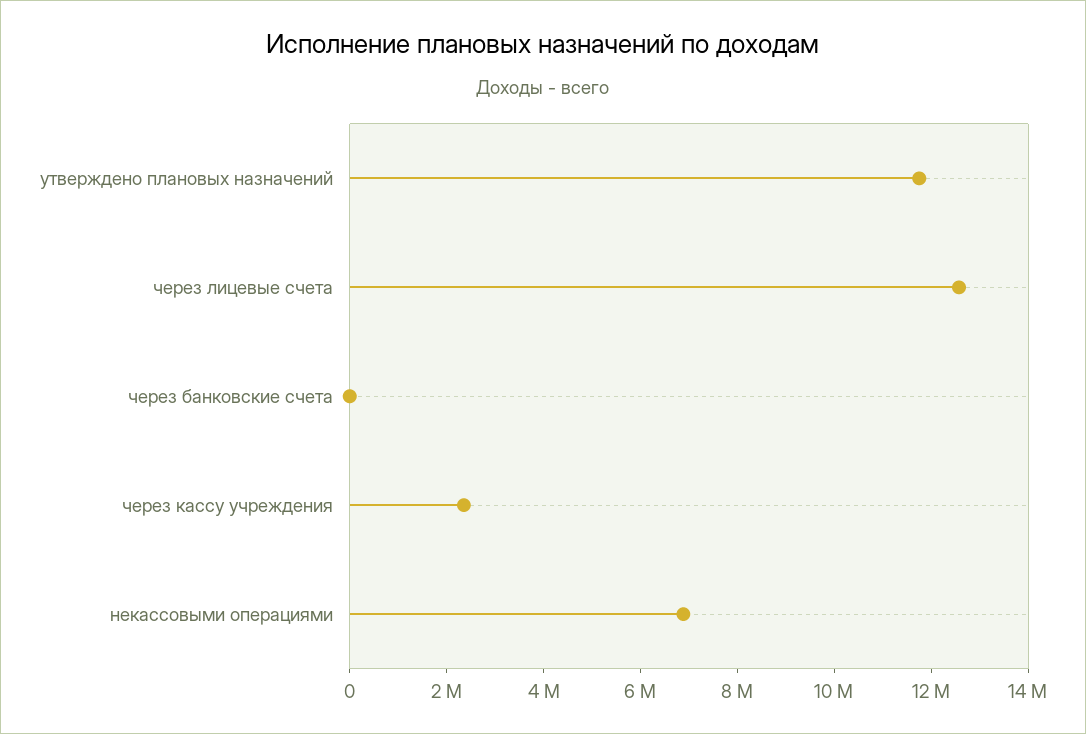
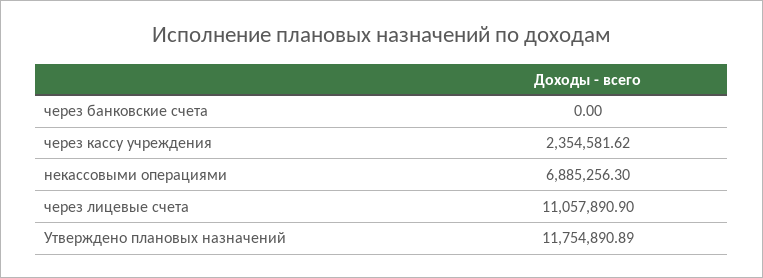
  {
    "утверждено плановых назначений": 11754890.89,
-   "через лицевые счета": 12500000,
+   "через лицевые счета": 11057890.9,
    "через банковские счета": 0,
    "через кассу учреждения": 2354581.62,
    "некассовыми операциями": 6885256.3
  }

